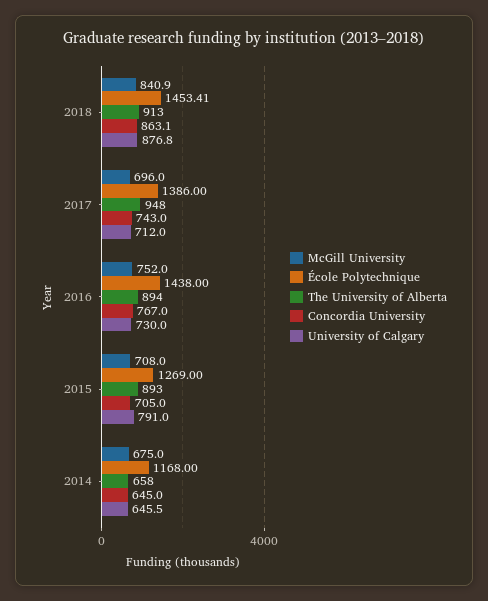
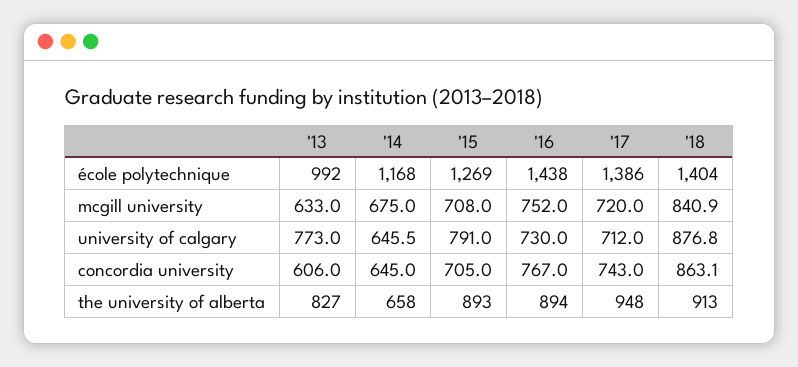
  {
    "McGill University": {
      "2018": 840.9,
-     "2017": 696,
+     "2017": 720,
      "2016": 752,
      "2015": 708,
-     "2014": 675
+     "2014": 675,
+     "'13": 633
    },
    "École Polytechnique": {
-     "2018": 1453.41,
+     "2018": 1404,
      "2017": 1386,
      "2016": 1438,
      "2015": 1269,
-     "2014": 1168
+     "2014": 1168,
+     "'13": 992
    },
    "The University of Alberta": {
      "2018": 913,
      "2017": 948,
      "2016": 894,
      "2015": 893,
-     "2014": 658
+     "2014": 658,
+     "'13": 827
    },
    "Concordia University": {
      "2018": 863.1,
      "2017": 743,
      "2016": 767,
      "2015": 705,
-     "2014": 645
+     "2014": 645,
+     "'13": 606
    },
    "University of Calgary": {
      "2018": 876.8,
      "2017": 712,
      "2016": 730,
      "2015": 791,
-     "2014": 645.5
+     "2014": 645.5,
+     "'13": 773
    }
  }

